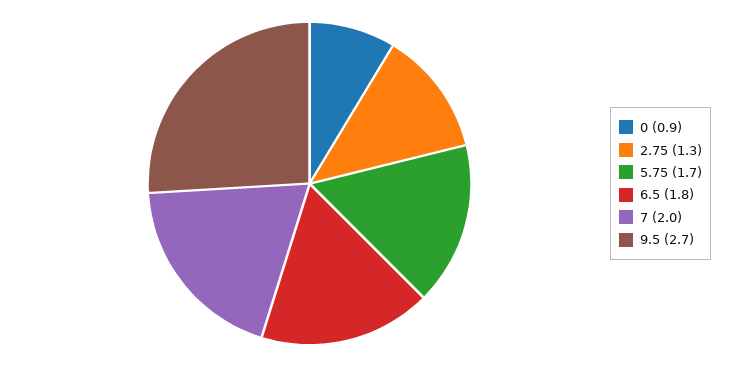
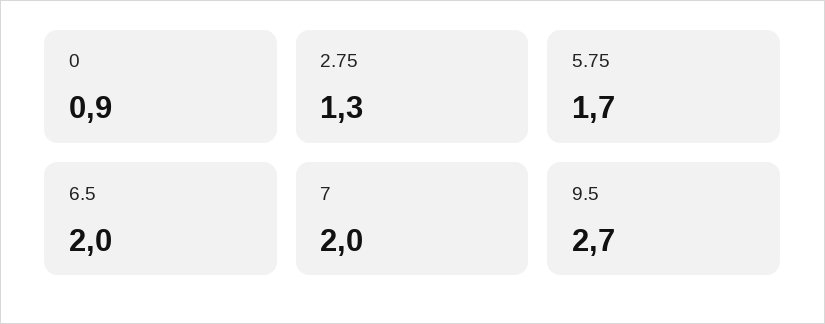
  {
    "0": 0.9,
    "2.75": 1.3,
    "5.75": 1.7,
-   "6.5": 1.8,
+   "6.5": 2,
    "7": 2,
    "9.5": 2.7
  }

